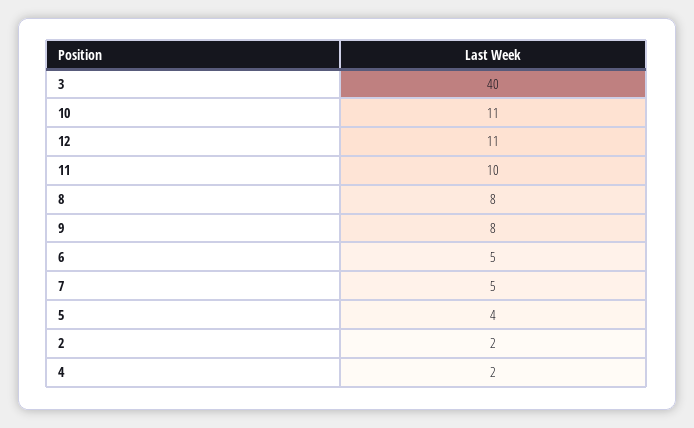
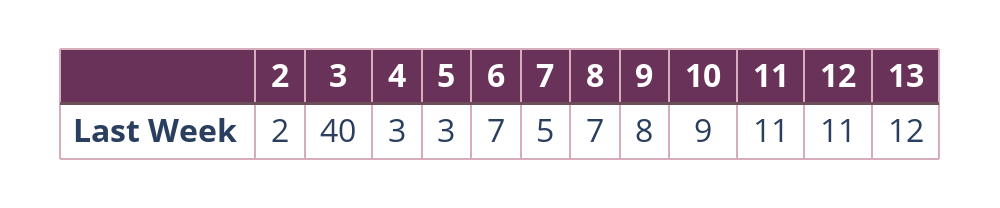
  {
    "3": 40,
-   "10": 11,
+   "10": 9,
    "12": 11,
-   "11": 10,
+   "11": 11,
-   "8": 8,
+   "8": 7,
    "9": 8,
-   "6": 5,
+   "6": 7,
    "7": 5,
-   "5": 4,
+   "5": 3,
    "2": 2,
-   "4": 2
+   "4": 3,
+   "13": 12
  }

